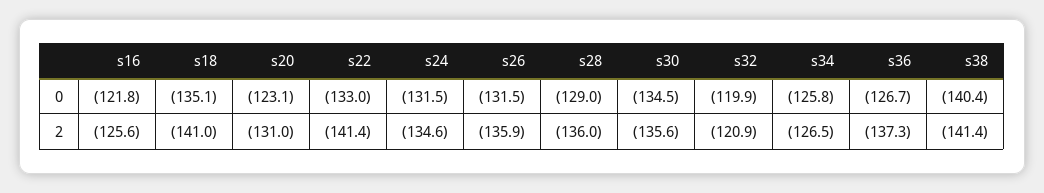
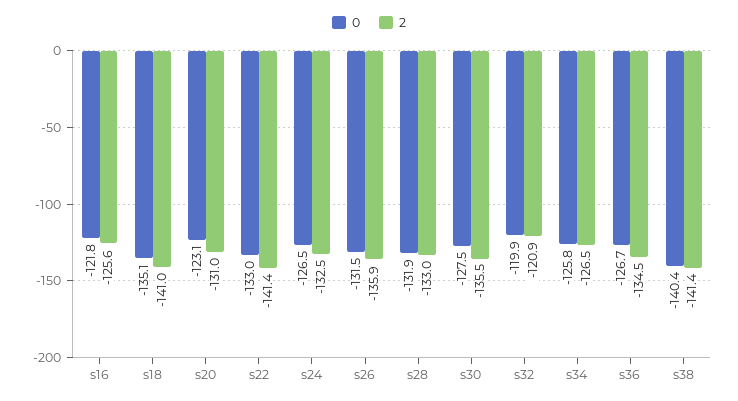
  {
    "0": {
      "s16": -121.8,
      "s18": -135.1,
      "s20": -123.1,
      "s22": -133,
-     "s24": -131.5,
+     "s24": -126.5,
      "s26": -131.5,
-     "s28": -129,
+     "s28": -131.9,
-     "s30": -134.5,
+     "s30": -127.5,
      "s32": -119.9,
      "s34": -125.8,
      "s36": -126.7,
      "s38": -140.4
    },
    "2": {
      "s16": -125.6,
      "s18": -141,
      "s20": -131,
      "s22": -141.4,
-     "s24": -134.6,
+     "s24": -132.5,
      "s26": -135.9,
-     "s28": -136,
+     "s28": -133,
-     "s30": -135.6,
+     "s30": -135.5,
      "s32": -120.9,
      "s34": -126.5,
-     "s36": -137.3,
+     "s36": -134.5,
      "s38": -141.4
    }
  }

